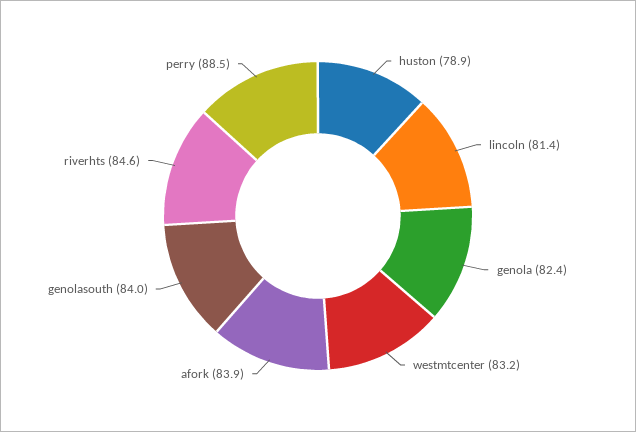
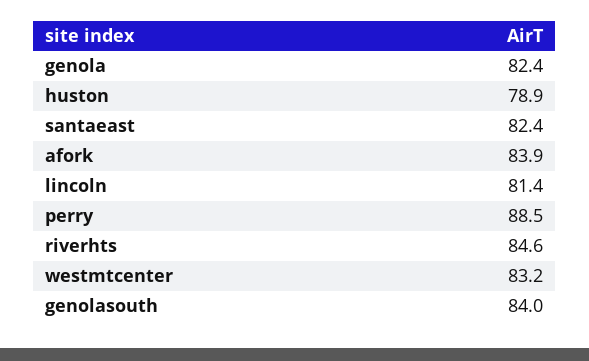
  {
    "huston": 78.9,
    "lincoln": 81.4,
    "genola": 82.4,
    "westmtcenter": 83.2,
    "afork": 83.9,
    "genolasouth": 84,
    "riverhts": 84.6,
-   "perry": 88.5
+   "perry": 88.5,
+   "santaeast": 82.4
  }

